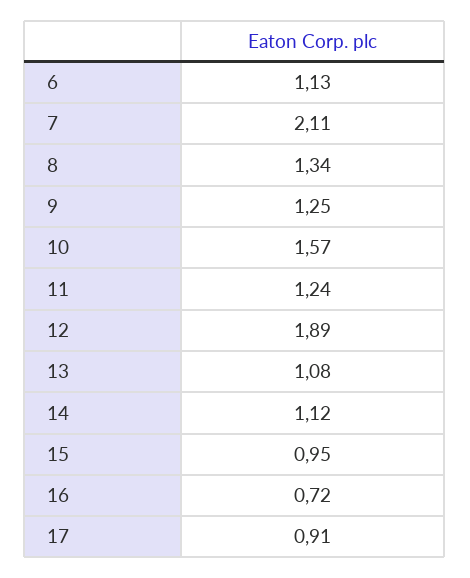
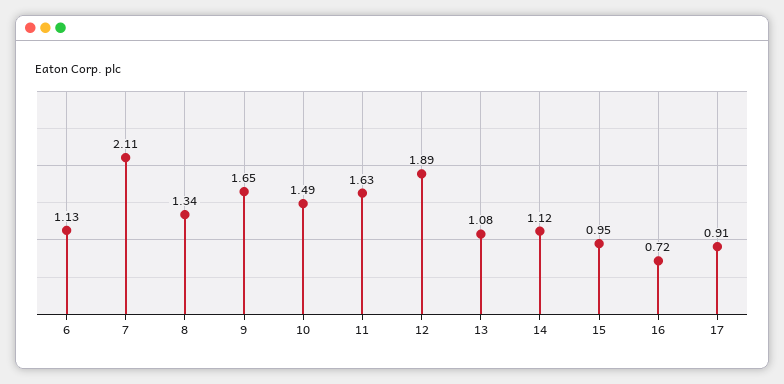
  {
    "6": 1.13,
    "7": 2.11,
    "8": 1.34,
-   "9": 1.25,
+   "9": 1.65,
-   "10": 1.57,
+   "10": 1.49,
-   "11": 1.24,
+   "11": 1.63,
    "12": 1.89,
    "13": 1.08,
    "14": 1.12,
    "15": 0.95,
    "16": 0.72,
    "17": 0.91
  }

